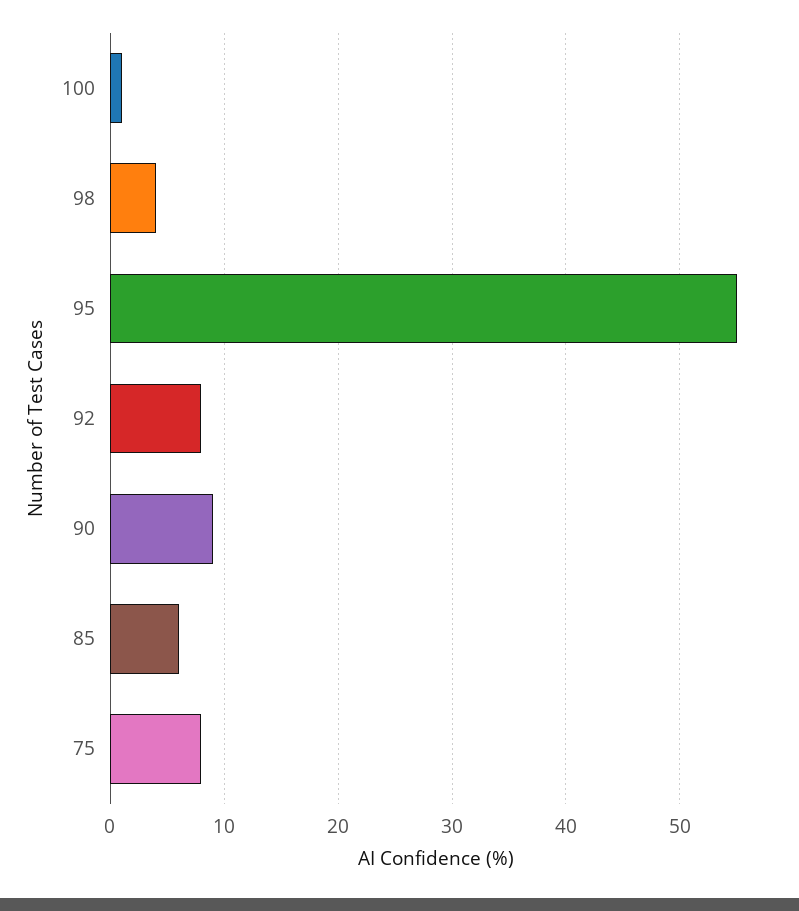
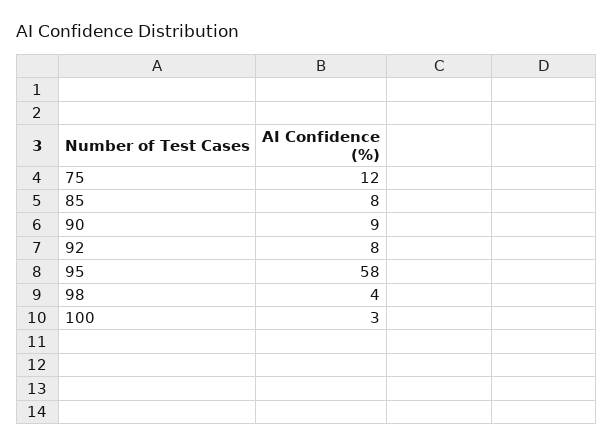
  {
-   "100": 1,
+   "100": 3,
    "98": 4,
-   "95": 55,
+   "95": 58,
    "92": 8,
    "90": 9,
-   "85": 6,
+   "85": 8,
-   "75": 8
+   "75": 12
  }

